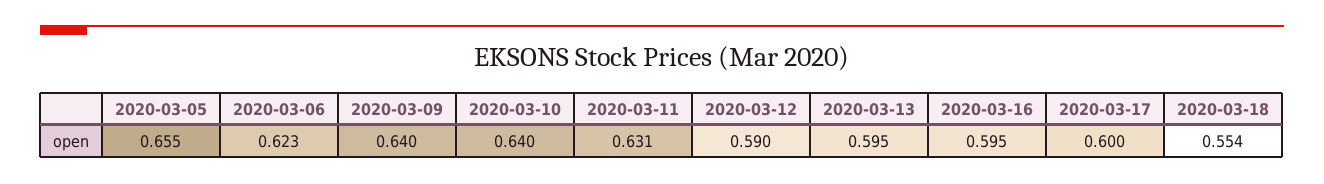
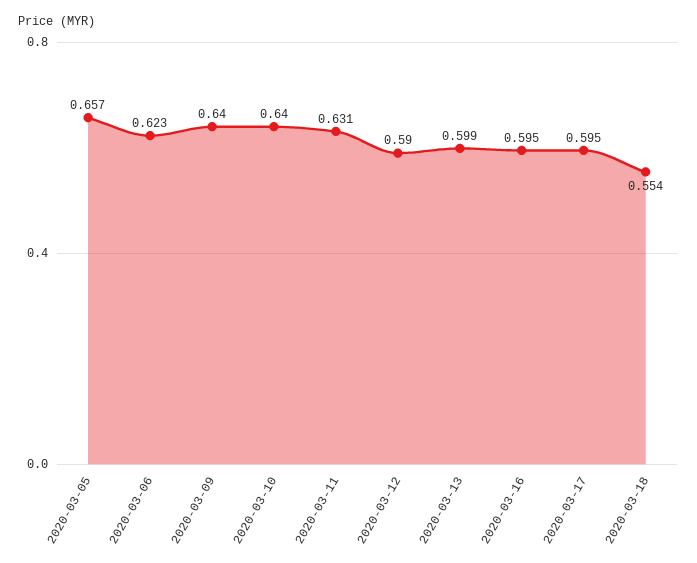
  {
-   "2020-03-05": 0.655,
+   "2020-03-05": 0.657,
    "2020-03-06": 0.623,
    "2020-03-09": 0.64,
    "2020-03-10": 0.64,
    "2020-03-11": 0.631,
    "2020-03-12": 0.59,
-   "2020-03-13": 0.595,
+   "2020-03-13": 0.599,
    "2020-03-16": 0.595,
-   "2020-03-17": 0.6,
+   "2020-03-17": 0.595,
    "2020-03-18": 0.554
  }

